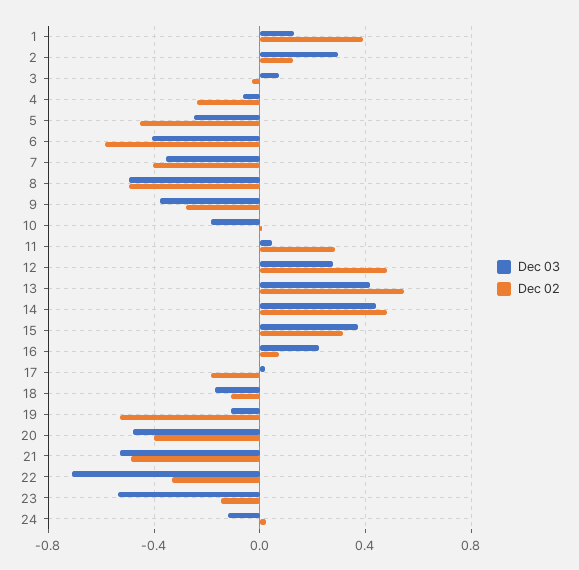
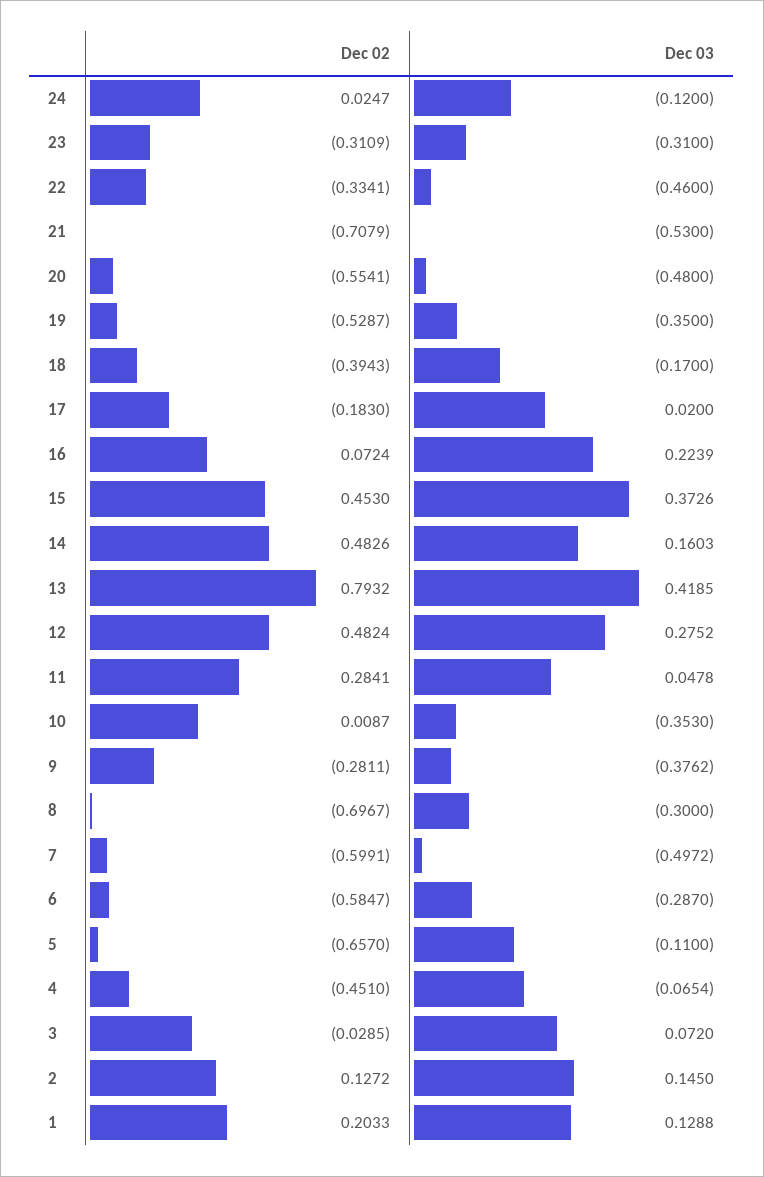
  {
    "Dec 03": {
      "1": 0.1288,
-     "2": 0.3,
+     "2": 0.145,
      "3": 0.072,
      "4": -0.0654,
-     "5": -0.25,
+     "5": -0.11,
-     "6": -0.4,
+     "6": -0.287,
-     "7": -0.35,
+     "7": -0.4972,
-     "8": -0.5,
+     "8": -0.3,
      "9": -0.3762,
-     "10": -0.2,
+     "10": -0.353,
      "11": 0.0478,
      "12": 0.2752,
      "13": 0.4185,
-     "14": 0.45,
+     "14": 0.1603,
      "15": 0.3726,
      "16": 0.2239,
      "17": 0.02,
      "18": -0.17,
-     "19": -0.1,
+     "19": -0.35,
      "20": -0.48,
      "21": -0.53,
-     "22": -0.7,
+     "22": -0.46,
-     "23": -0.55,
+     "23": -0.31,
      "24": -0.12
    },
    "Dec 02": {
-     "1": 0.4,
+     "1": 0.2033,
      "2": 0.1272,
      "3": -0.0285,
-     "4": -0.25,
+     "4": -0.451,
-     "5": -0.45,
+     "5": -0.657,
      "6": -0.5847,
-     "7": -0.4,
+     "7": -0.5991,
-     "8": -0.5,
+     "8": -0.6967,
      "9": -0.2811,
      "10": 0.0087,
      "11": 0.2841,
      "12": 0.4824,
-     "13": 0.55,
+     "13": 0.7932,
      "14": 0.4826,
-     "15": 0.3,
+     "15": 0.453,
      "16": 0.0724,
      "17": -0.183,
-     "18": -0.1,
+     "18": -0.3943,
      "19": -0.5287,
-     "20": -0.4,
+     "20": -0.5541,
-     "21": -0.5,
+     "21": -0.7079,
      "22": -0.3341,
-     "23": -0.15,
+     "23": -0.3109,
      "24": 0.0247
    }
  }

